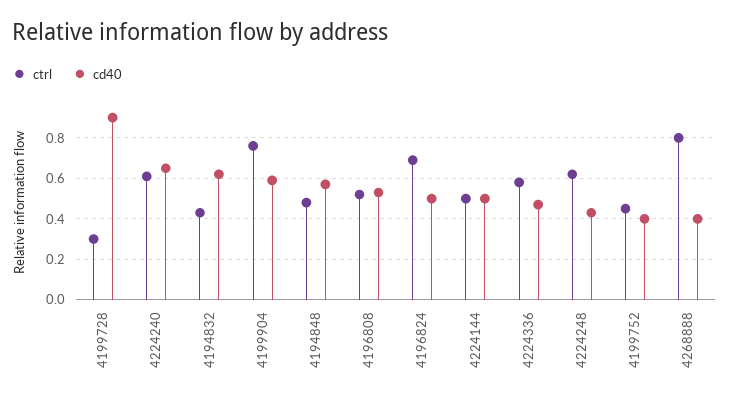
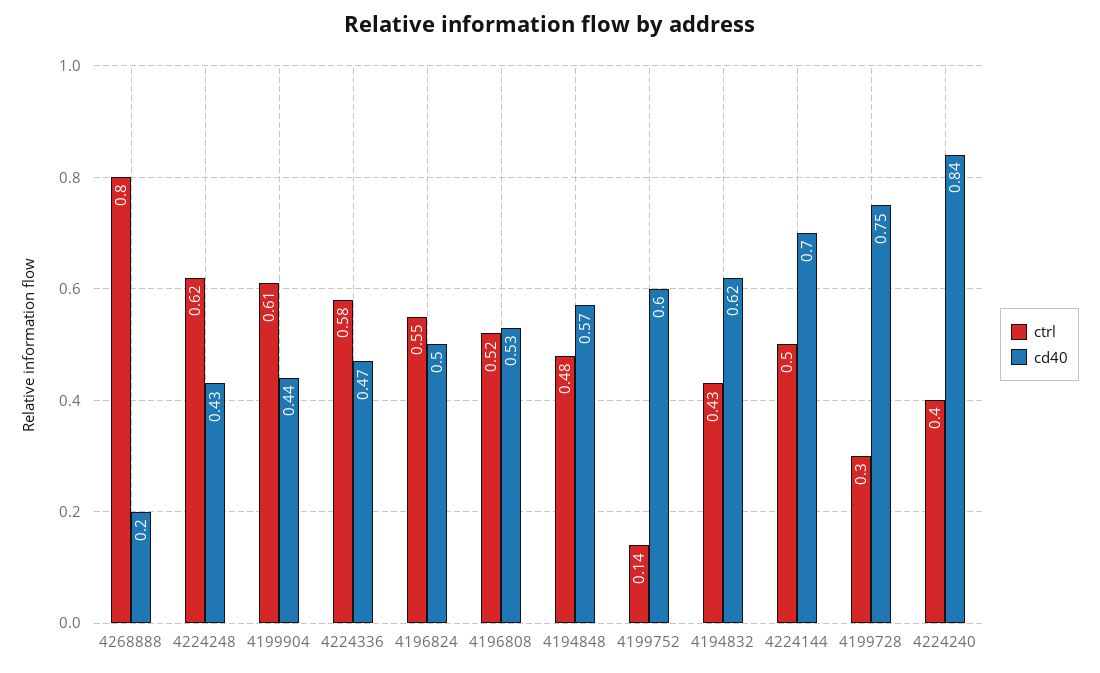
  {
    "ctrl": {
      "4199728": 0.3,
-     "4224240": 0.6,
+     "4224240": 0.4,
      "4194832": 0.43,
-     "4199904": 0.75,
+     "4199904": 0.61,
      "4194848": 0.48,
      "4196808": 0.52,
-     "4196824": 0.7,
+     "4196824": 0.55,
      "4224144": 0.5,
      "4224336": 0.58,
      "4224248": 0.62,
-     "4199752": 0.45,
+     "4199752": 0.14,
      "4268888": 0.8
    },
    "cd40": {
-     "4199728": 0.9,
+     "4199728": 0.75,
-     "4224240": 0.65,
+     "4224240": 0.84,
      "4194832": 0.62,
-     "4199904": 0.6,
+     "4199904": 0.44,
      "4194848": 0.57,
      "4196808": 0.53,
      "4196824": 0.5,
-     "4224144": 0.5,
+     "4224144": 0.7,
      "4224336": 0.47,
      "4224248": 0.43,
-     "4199752": 0.4,
+     "4199752": 0.6,
-     "4268888": 0.4
+     "4268888": 0.2
    }
  }

